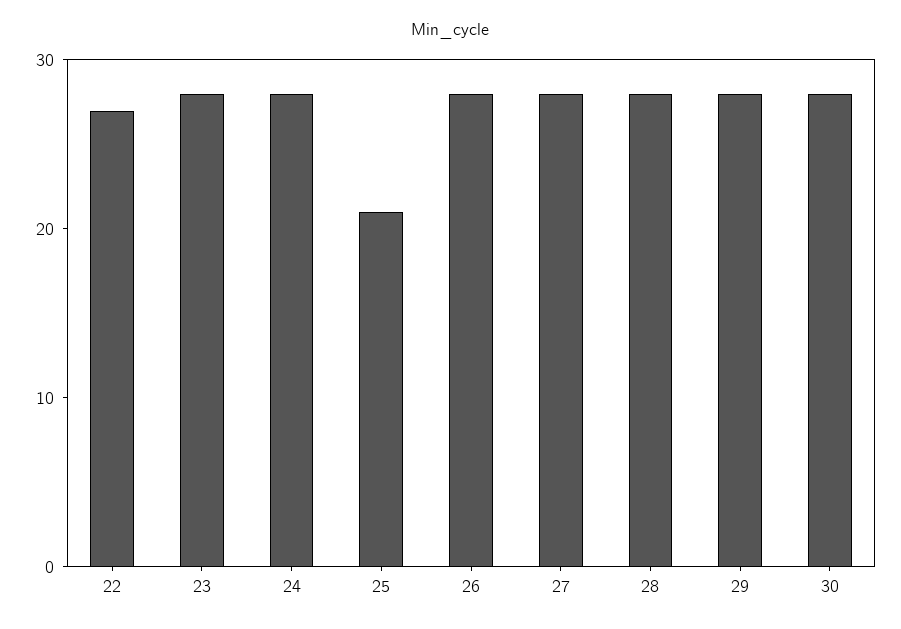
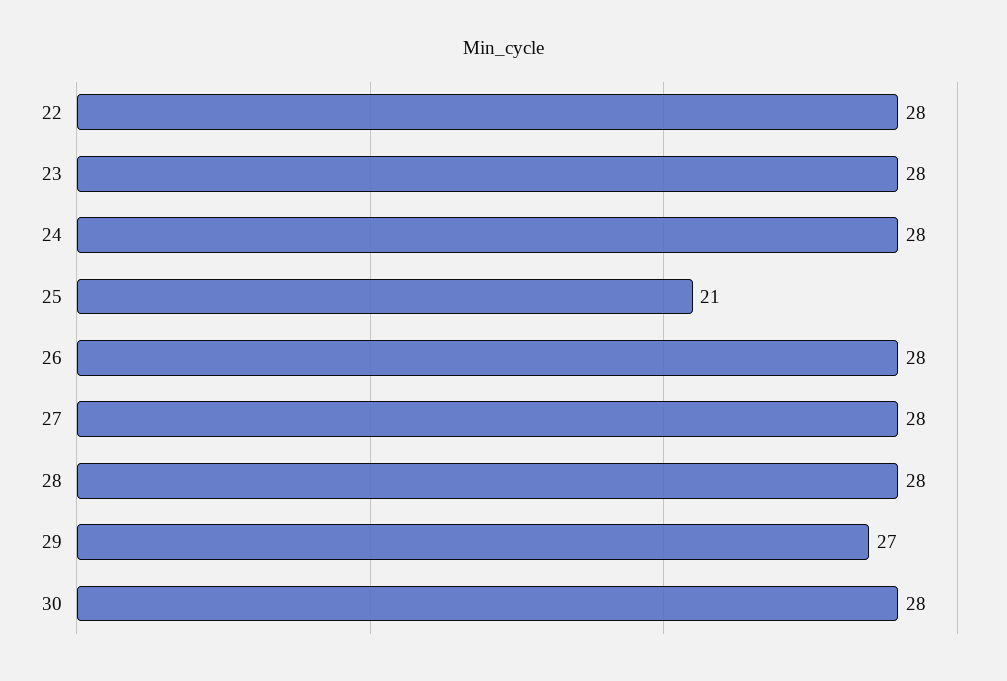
  {
-   "22": 27,
+   "22": 28,
    "23": 28,
    "24": 28,
    "25": 21,
    "26": 28,
    "27": 28,
    "28": 28,
-   "29": 28,
+   "29": 27,
    "30": 28
  }

